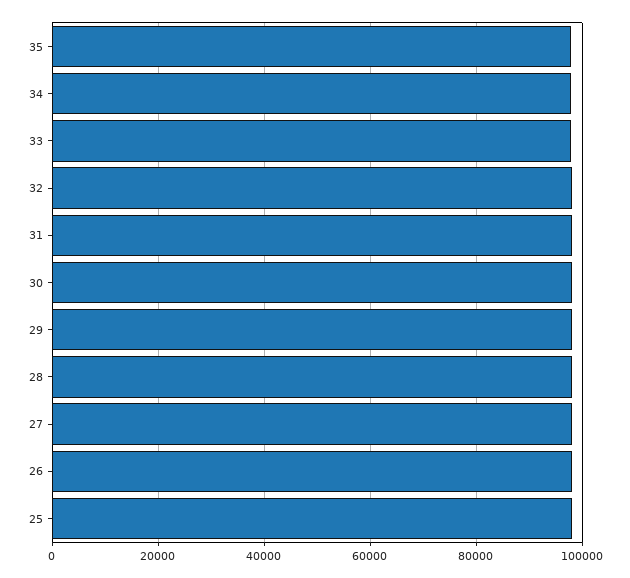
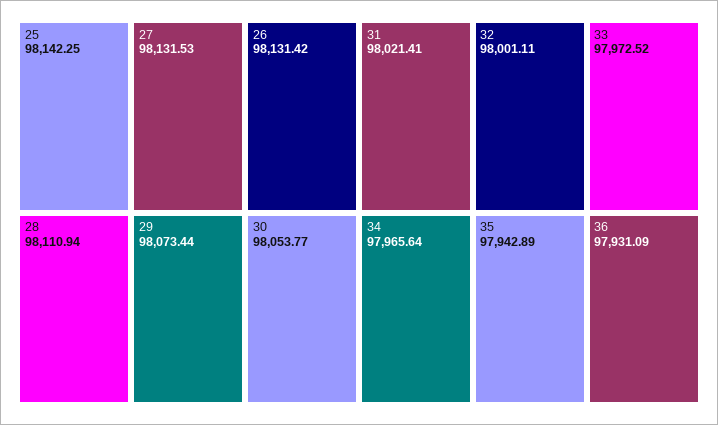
  {
    "35": 97942.89,
    "34": 97965.64,
    "33": 97972.52,
    "32": 98001.11,
    "31": 98021.41,
    "30": 98053.77,
    "29": 98073.44,
    "28": 98110.94,
    "27": 98131.53,
    "26": 98131.42,
-   "25": 98142.25
+   "25": 98142.25,
+   "36": 97931.09
  }

